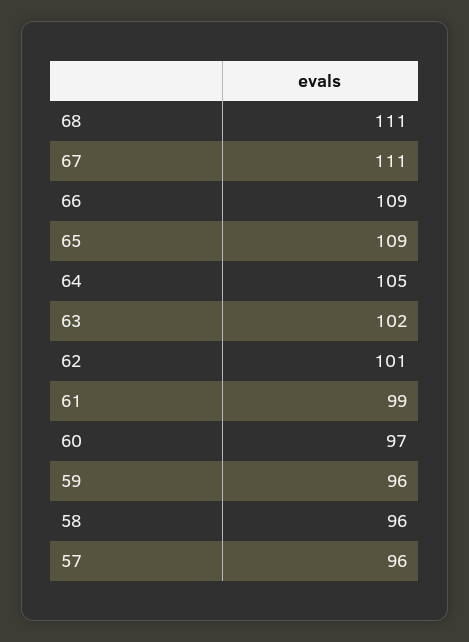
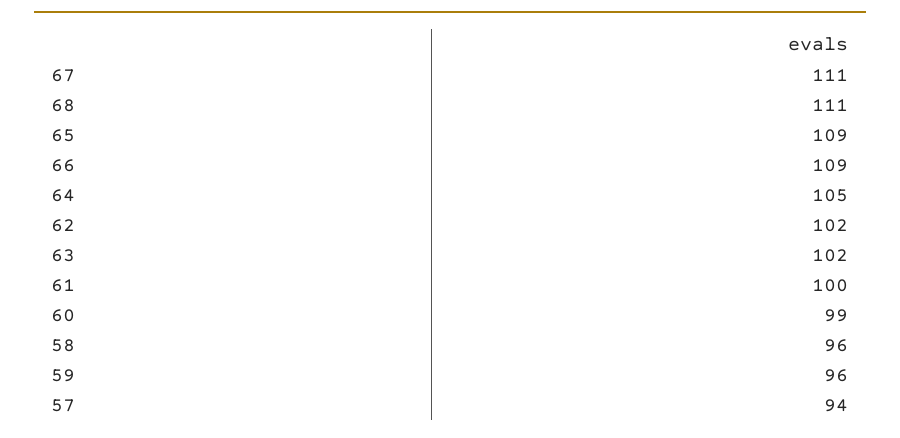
  {
    "68": 111,
    "67": 111,
    "66": 109,
    "65": 109,
    "64": 105,
    "63": 102,
-   "62": 101,
+   "62": 102,
-   "61": 99,
+   "61": 100,
-   "60": 97,
+   "60": 99,
    "59": 96,
    "58": 96,
-   "57": 96
+   "57": 94
  }

